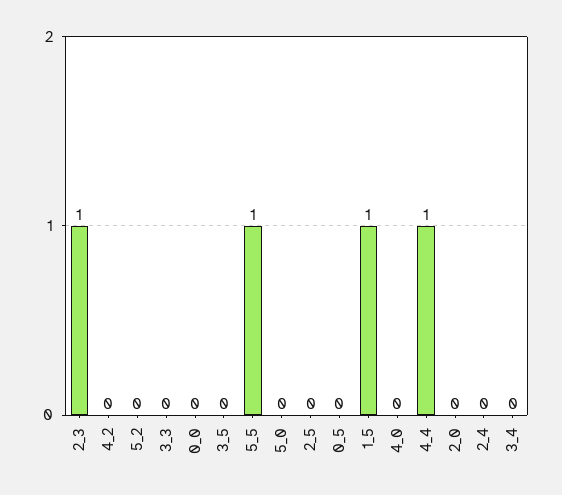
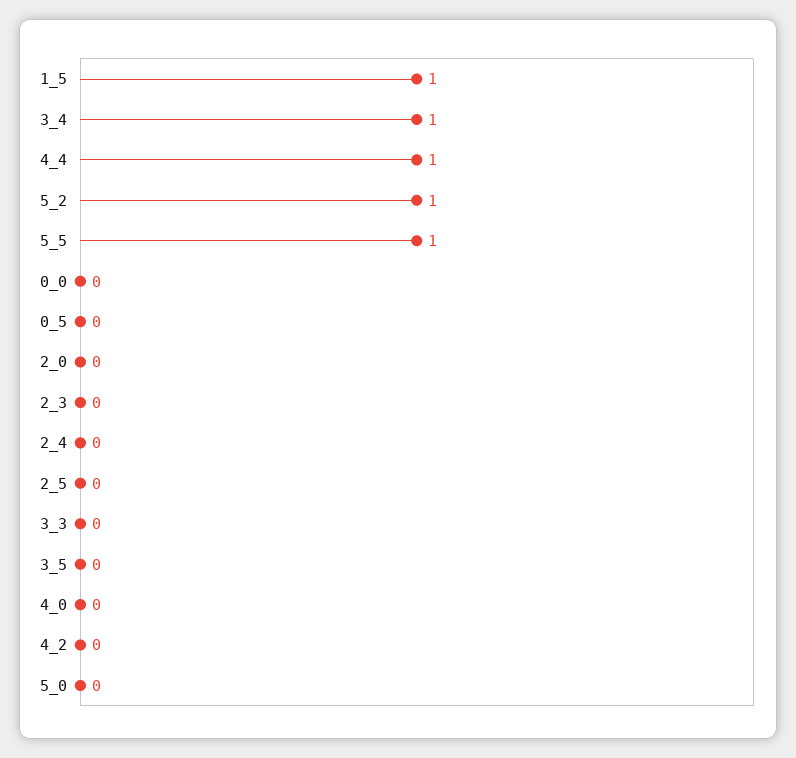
  {
-   "2_3": 1,
+   "2_3": 0,
    "4_2": 0,
-   "5_2": 0,
+   "5_2": 1,
    "3_3": 0,
    "0_0": 0,
    "3_5": 0,
    "5_5": 1,
    "5_0": 0,
    "2_5": 0,
    "0_5": 0,
    "1_5": 1,
    "4_0": 0,
    "4_4": 1,
    "2_0": 0,
    "2_4": 0,
-   "3_4": 0
+   "3_4": 1
  }

